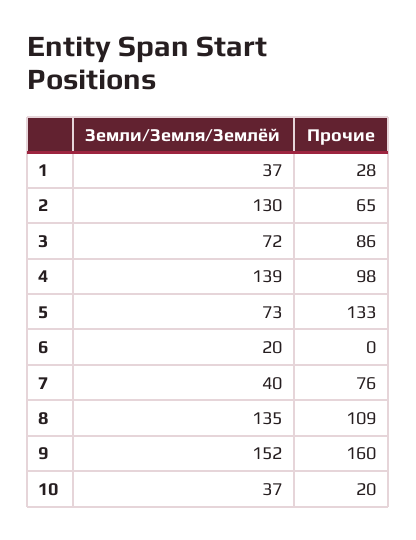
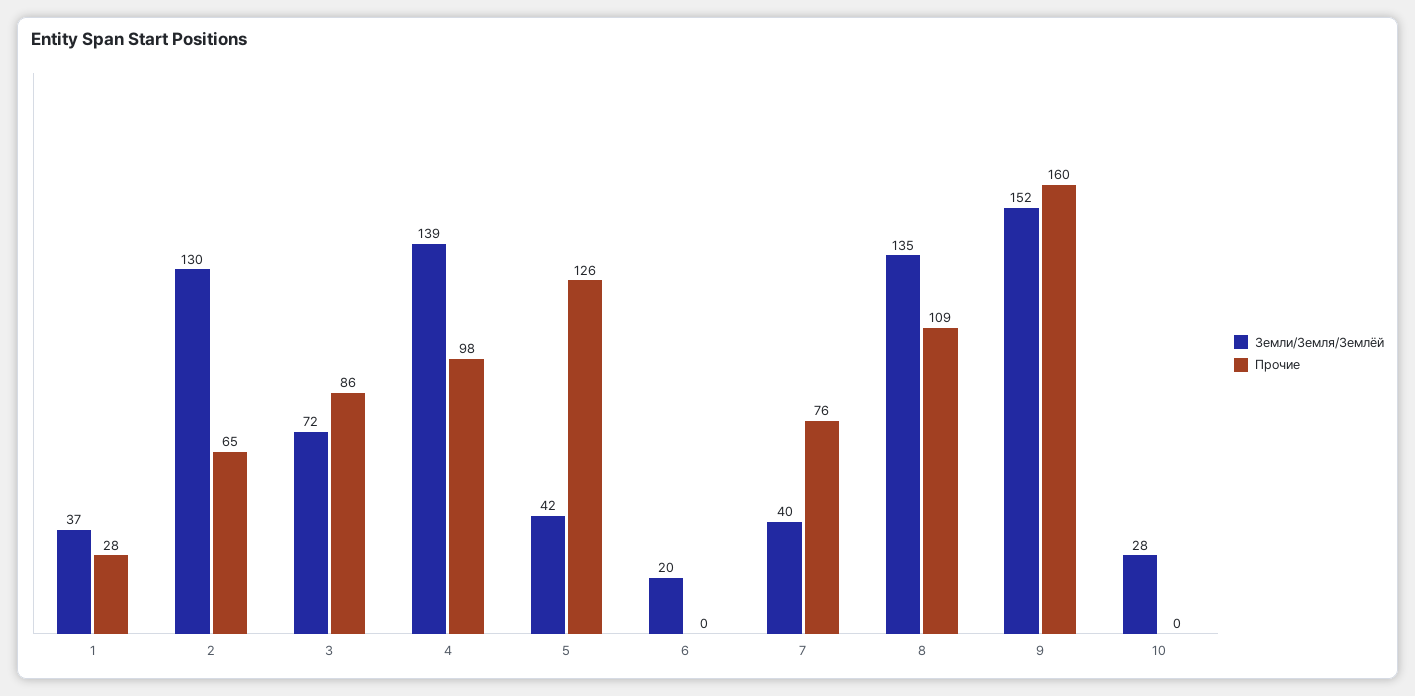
  {
    "Земли/Земля/Землёй": {
      "1": 37,
      "2": 130,
      "3": 72,
      "4": 139,
-     "5": 73,
+     "5": 42,
      "6": 20,
      "7": 40,
      "8": 135,
      "9": 152,
-     "10": 37
+     "10": 28
    },
    "Прочие": {
      "1": 28,
      "2": 65,
      "3": 86,
      "4": 98,
-     "5": 133,
+     "5": 126,
      "6": 0,
      "7": 76,
      "8": 109,
      "9": 160,
-     "10": 20
+     "10": 0
    }
  }

